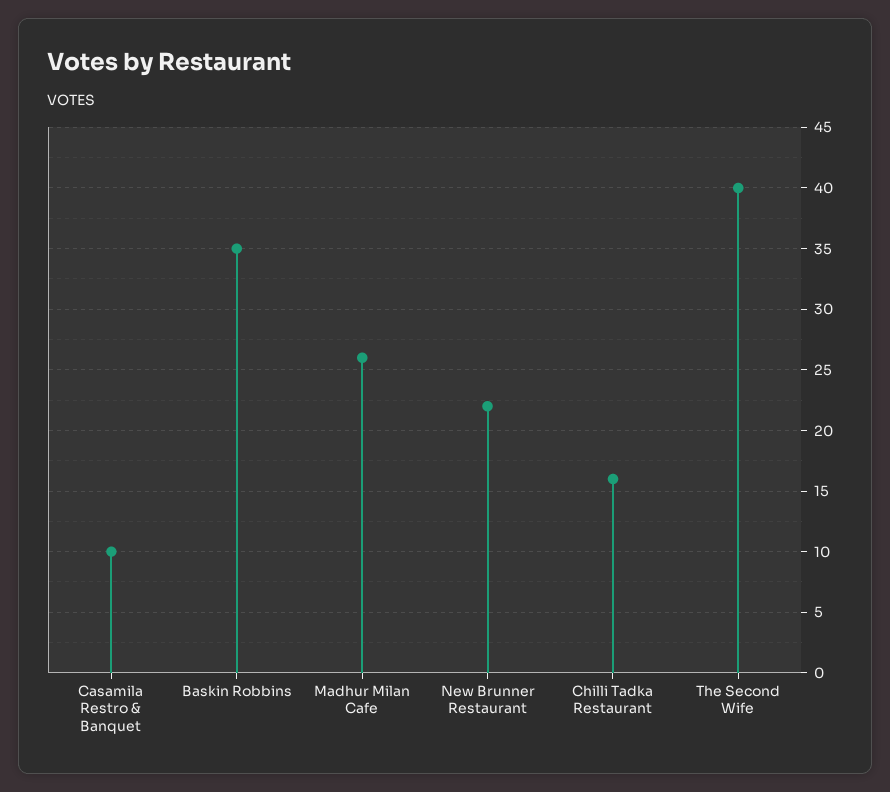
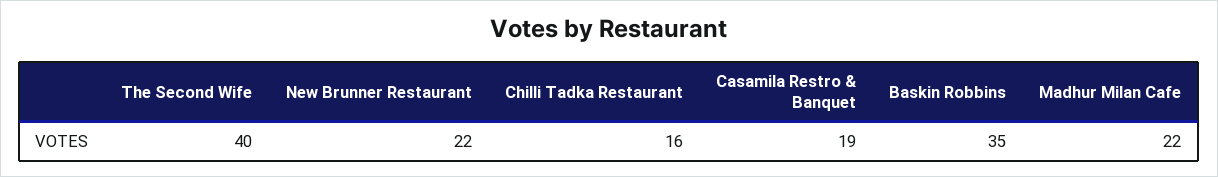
  {
-   "Casamila Restro & Banquet": 10,
+   "Casamila Restro & Banquet": 19,
    "Baskin Robbins": 35,
-   "Madhur Milan Cafe": 26,
+   "Madhur Milan Cafe": 22,
    "New Brunner Restaurant": 22,
    "Chilli Tadka Restaurant": 16,
    "The Second Wife": 40
  }

